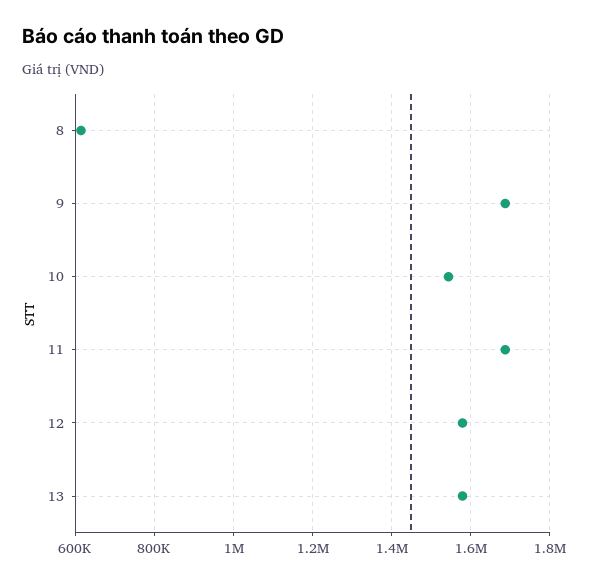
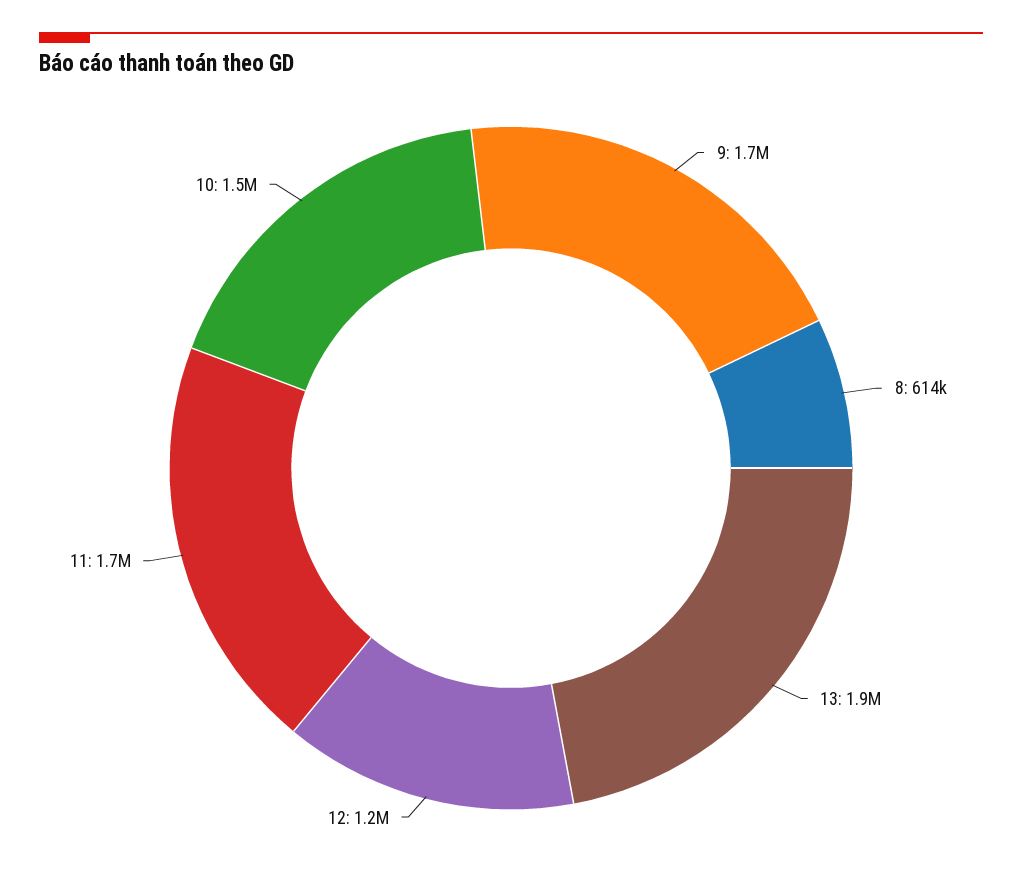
  {
    "8": 614000,
    "9": 1700000,
    "10": 1500000,
    "11": 1700000,
-   "12": 1580000,
+   "12": 1200000,
-   "13": 1580000
+   "13": 1900000
  }

